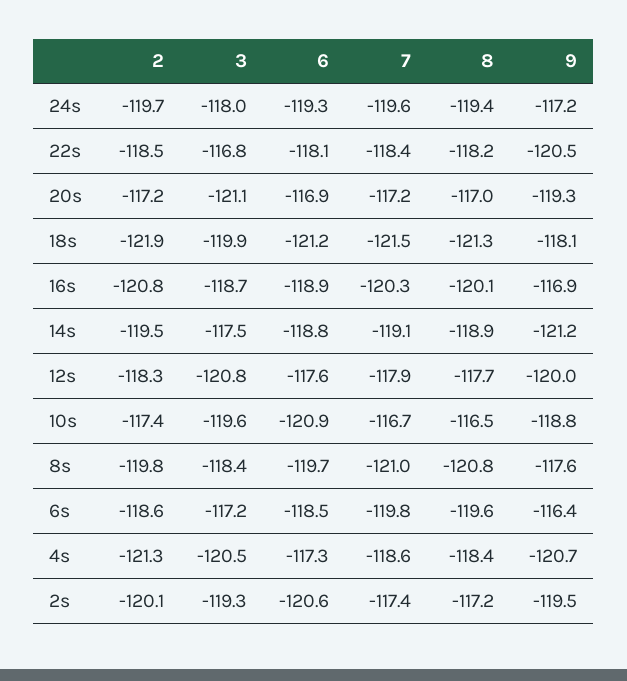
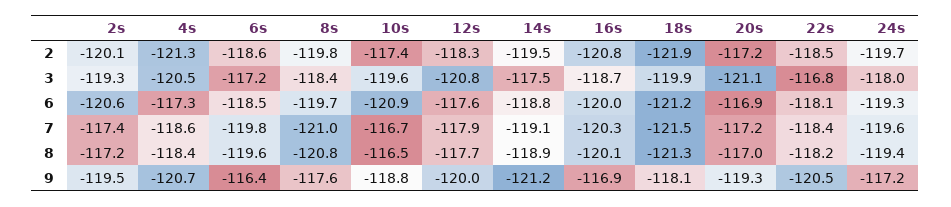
  {
    "2": {
      "24s": -119.7,
      "22s": -118.5,
      "20s": -117.2,
      "18s": -121.9,
      "16s": -120.8,
      "14s": -119.5,
      "12s": -118.3,
      "10s": -117.4,
      "8s": -119.8,
      "6s": -118.6,
      "4s": -121.3,
      "2s": -120.1
    },
    "3": {
      "24s": -118,
      "22s": -116.8,
      "20s": -121.1,
      "18s": -119.9,
      "16s": -118.7,
      "14s": -117.5,
      "12s": -120.8,
      "10s": -119.6,
      "8s": -118.4,
      "6s": -117.2,
      "4s": -120.5,
      "2s": -119.3
    },
    "6": {
      "24s": -119.3,
      "22s": -118.1,
      "20s": -116.9,
      "18s": -121.2,
-     "16s": -118.9,
+     "16s": -120,
      "14s": -118.8,
      "12s": -117.6,
      "10s": -120.9,
      "8s": -119.7,
      "6s": -118.5,
      "4s": -117.3,
      "2s": -120.6
    },
    "7": {
      "24s": -119.6,
      "22s": -118.4,
      "20s": -117.2,
      "18s": -121.5,
      "16s": -120.3,
      "14s": -119.1,
      "12s": -117.9,
      "10s": -116.7,
      "8s": -121,
      "6s": -119.8,
      "4s": -118.6,
      "2s": -117.4
    },
    "8": {
      "24s": -119.4,
      "22s": -118.2,
      "20s": -117,
      "18s": -121.3,
      "16s": -120.1,
      "14s": -118.9,
      "12s": -117.7,
      "10s": -116.5,
      "8s": -120.8,
      "6s": -119.6,
      "4s": -118.4,
      "2s": -117.2
    },
    "9": {
      "24s": -117.2,
      "22s": -120.5,
      "20s": -119.3,
      "18s": -118.1,
      "16s": -116.9,
      "14s": -121.2,
      "12s": -120,
      "10s": -118.8,
      "8s": -117.6,
      "6s": -116.4,
      "4s": -120.7,
      "2s": -119.5
    }
  }

